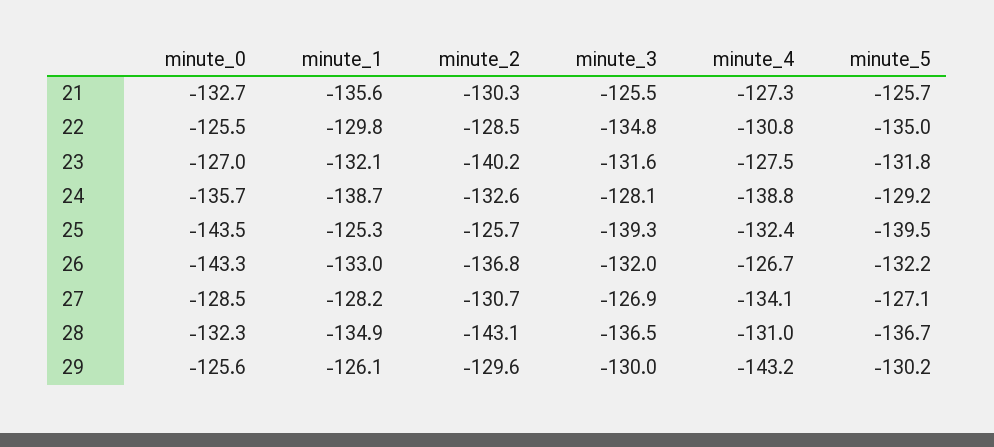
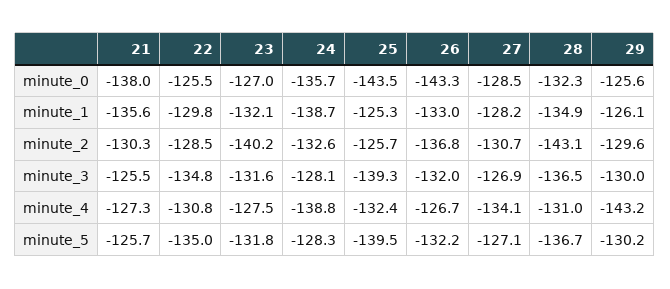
  {
    "minute_0": {
-     "21": -132.7,
+     "21": -138,
      "22": -125.5,
      "23": -127,
      "24": -135.7,
      "25": -143.5,
      "26": -143.3,
      "27": -128.5,
      "28": -132.3,
      "29": -125.6
    },
    "minute_1": {
      "21": -135.6,
      "22": -129.8,
      "23": -132.1,
      "24": -138.7,
      "25": -125.3,
      "26": -133,
      "27": -128.2,
      "28": -134.9,
      "29": -126.1
    },
    "minute_2": {
      "21": -130.3,
      "22": -128.5,
      "23": -140.2,
      "24": -132.6,
      "25": -125.7,
      "26": -136.8,
      "27": -130.7,
      "28": -143.1,
      "29": -129.6
    },
    "minute_3": {
      "21": -125.5,
      "22": -134.8,
      "23": -131.6,
      "24": -128.1,
      "25": -139.3,
      "26": -132,
      "27": -126.9,
      "28": -136.5,
      "29": -130
    },
    "minute_4": {
      "21": -127.3,
      "22": -130.8,
      "23": -127.5,
      "24": -138.8,
      "25": -132.4,
      "26": -126.7,
      "27": -134.1,
      "28": -131,
      "29": -143.2
    },
    "minute_5": {
      "21": -125.7,
      "22": -135,
      "23": -131.8,
-     "24": -129.2,
+     "24": -128.3,
      "25": -139.5,
      "26": -132.2,
      "27": -127.1,
      "28": -136.7,
      "29": -130.2
    }
  }

